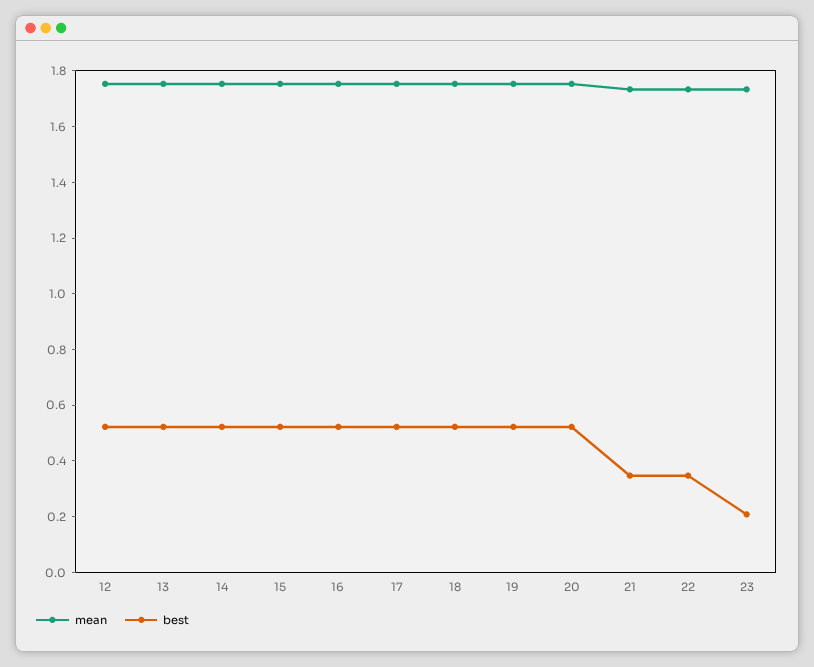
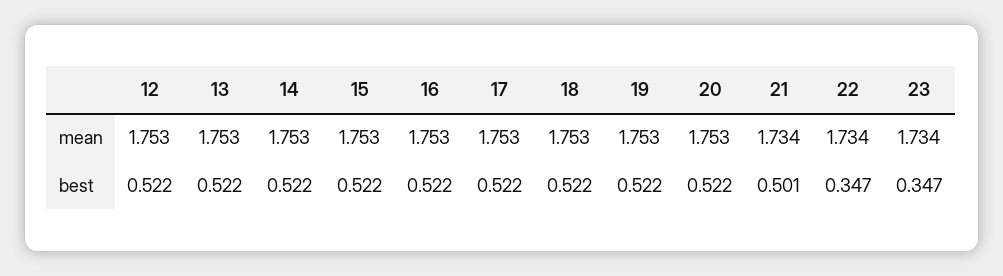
  {
    "mean": {
      "12": 1.753,
      "13": 1.753,
      "14": 1.753,
      "15": 1.753,
      "16": 1.753,
      "17": 1.753,
      "18": 1.753,
      "19": 1.753,
      "20": 1.753,
      "21": 1.734,
      "22": 1.734,
      "23": 1.734
    },
    "best": {
      "12": 0.522,
      "13": 0.522,
      "14": 0.522,
      "15": 0.522,
      "16": 0.522,
      "17": 0.522,
      "18": 0.522,
      "19": 0.522,
      "20": 0.522,
-     "21": 0.35,
+     "21": 0.501,
      "22": 0.347,
-     "23": 0.2
+     "23": 0.347
    }
  }

